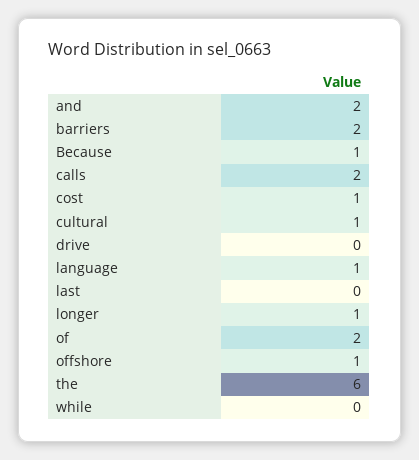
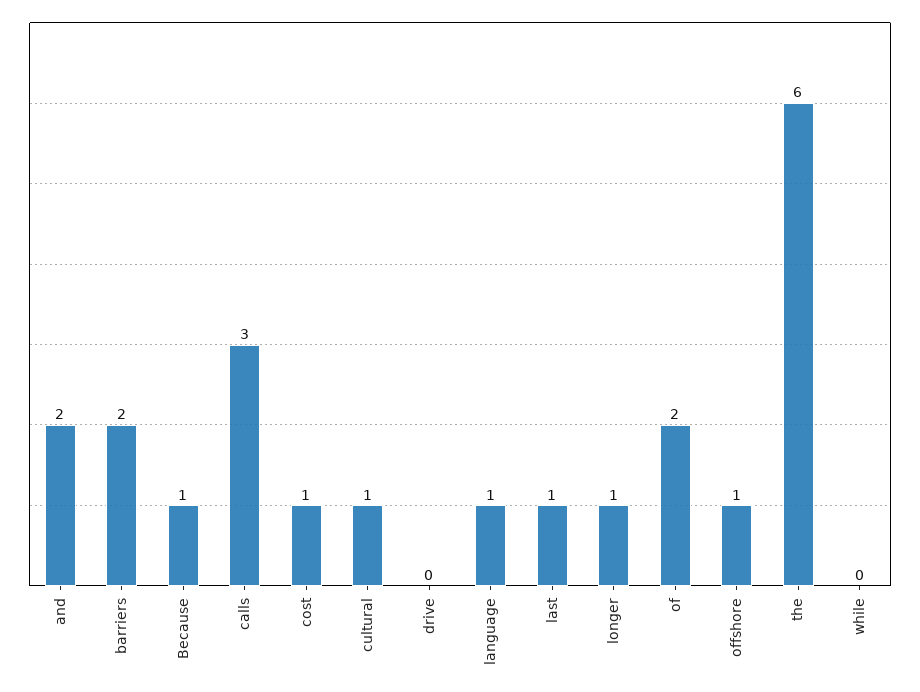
  {
    "and": 2,
    "barriers": 2,
    "Because": 1,
-   "calls": 2,
+   "calls": 3,
    "cost": 1,
    "cultural": 1,
    "drive": 0,
    "language": 1,
-   "last": 0,
+   "last": 1,
    "longer": 1,
    "of": 2,
    "offshore": 1,
    "the": 6,
    "while": 0
  }

